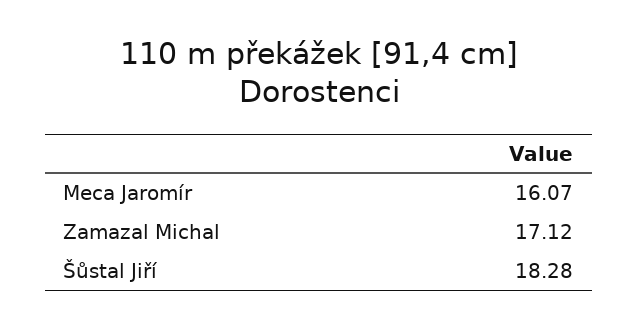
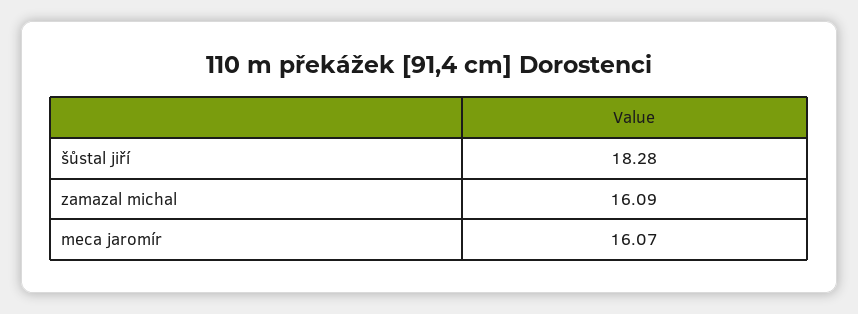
  {
    "Meca Jaromír": 16.07,
-   "Zamazal Michal": 17.12,
+   "Zamazal Michal": 16.09,
    "Šůstal Jiří": 18.28
  }

